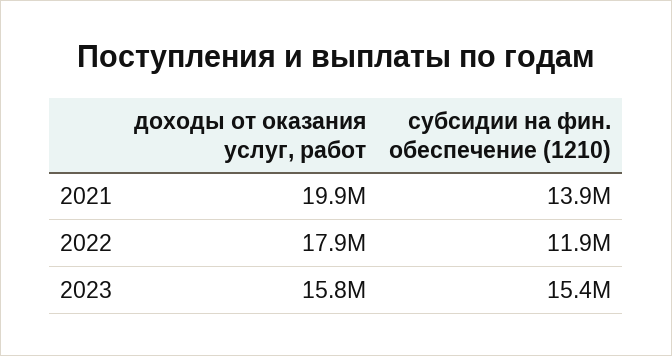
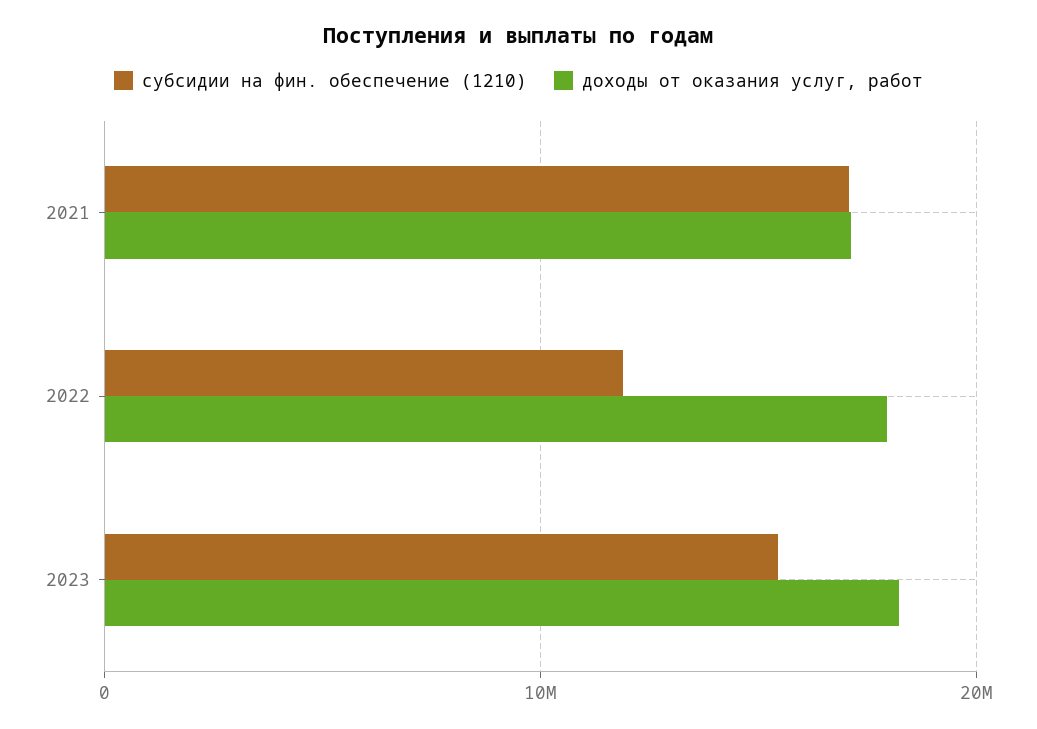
  {
    "доходы от оказания услуг, работ": {
-     "2021": 19900000,
+     "2021": 17000000,
      "2022": 17900000,
-     "2023": 15800000
+     "2023": 18000000
    },
    "субсидии на фин. обеспечение (1210)": {
-     "2021": 13900000,
+     "2021": 17000000,
      "2022": 11900000,
      "2023": 15400000
    }
  }

